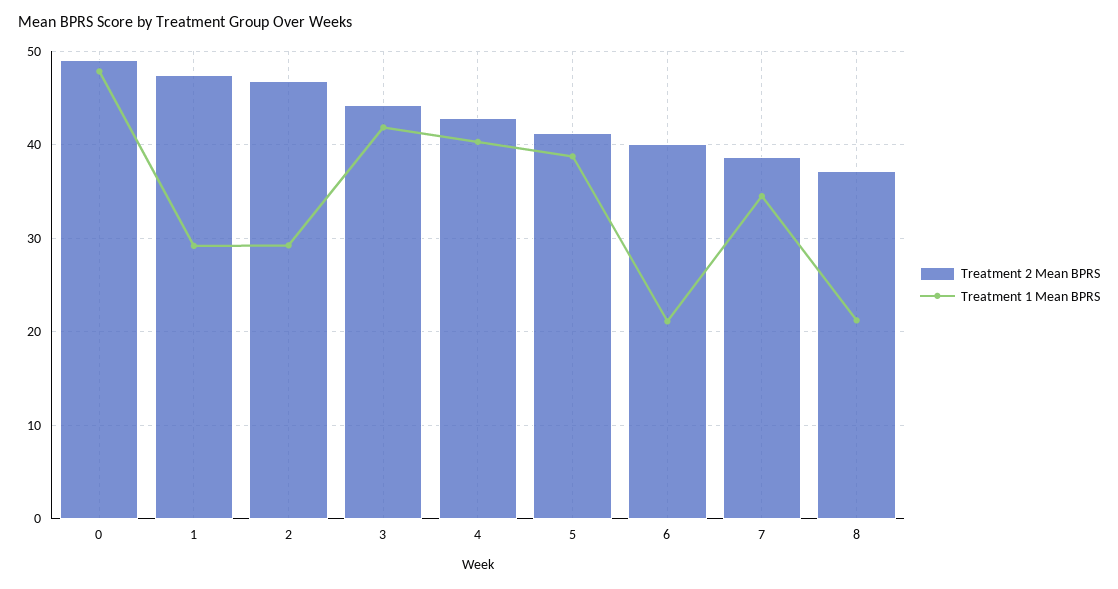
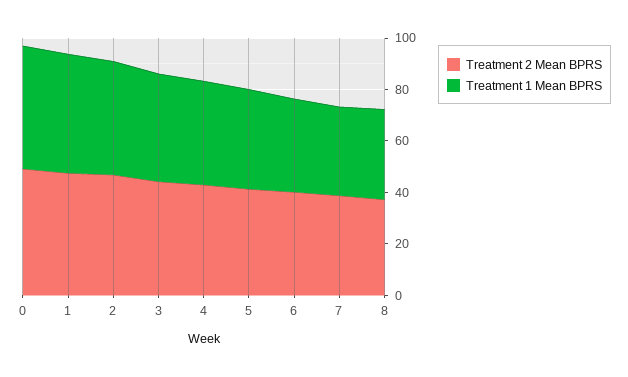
  {
    "Treatment 2 Mean BPRS": {
      "0": 49,
      "1": 48,
      "2": 47,
      "3": 44,
      "4": 43,
      "5": 41,
      "6": 40,
      "7": 39,
      "8": 37
    },
    "Treatment 1 Mean BPRS": {
      "0": 48,
-     "1": 29,
+     "1": 45,
-     "2": 29,
+     "2": 45,
      "3": 42,
      "4": 40,
      "5": 39,
-     "6": 21,
+     "6": 35,
      "7": 35,
-     "8": 21
+     "8": 35
    }
  }

